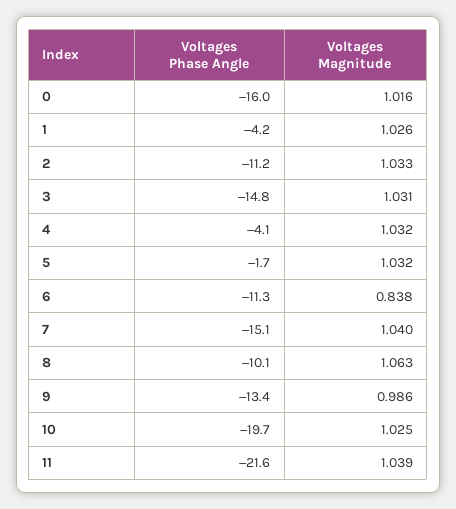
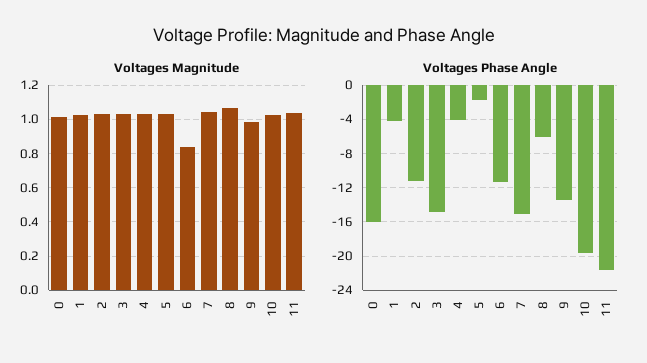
  {
    "Voltages Phase Angle": {
      "0": -16,
      "1": -4.2,
      "2": -11.2,
      "3": -14.8,
      "4": -4.1,
      "5": -1.7,
      "6": -11.3,
      "7": -15.1,
-     "8": -10.1,
+     "8": -6,
      "9": -13.4,
      "10": -19.7,
      "11": -21.6
    },
    "Voltages Magnitude": {
      "0": 1.016,
      "1": 1.026,
      "2": 1.033,
      "3": 1.031,
      "4": 1.032,
      "5": 1.032,
      "6": 0.838,
      "7": 1.04,
      "8": 1.063,
      "9": 0.986,
      "10": 1.025,
      "11": 1.039
    }
  }

